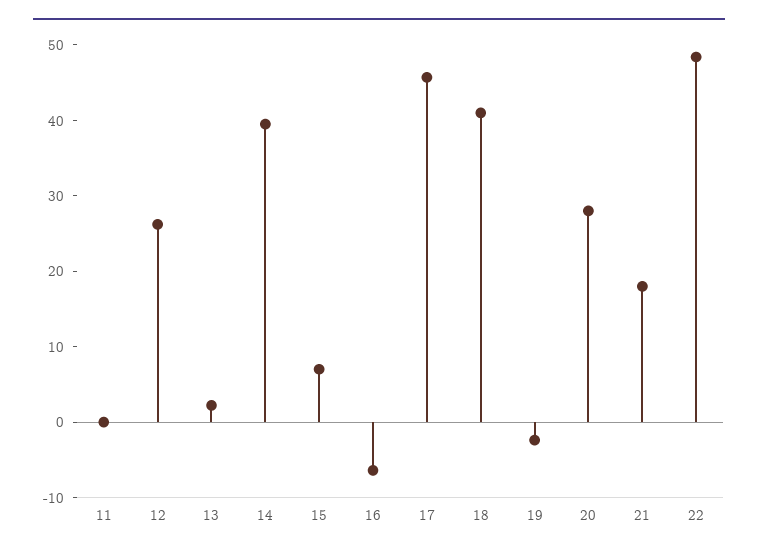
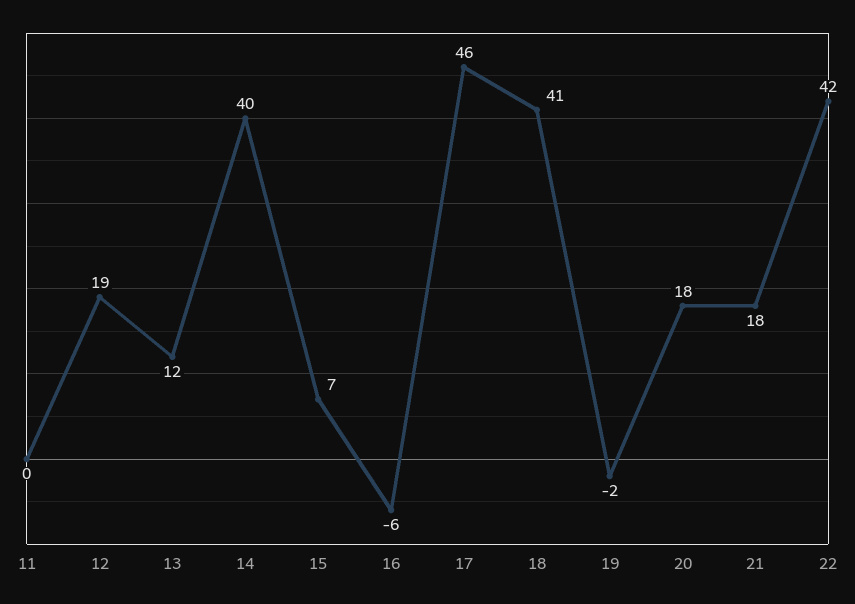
  {
    "11": 0,
-   "12": 26,
+   "12": 19,
-   "13": 2,
+   "13": 12,
    "14": 40,
    "15": 7,
    "16": -6,
    "17": 46,
    "18": 41,
    "19": -2,
-   "20": 28,
+   "20": 18,
    "21": 18,
-   "22": 48
+   "22": 42
  }

